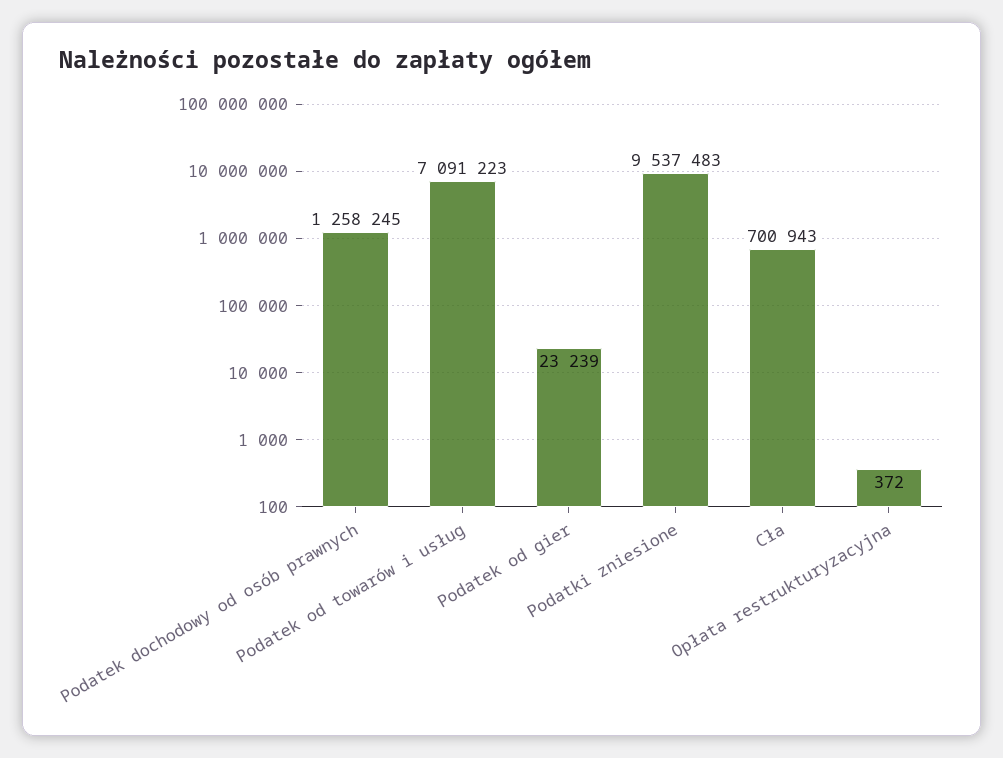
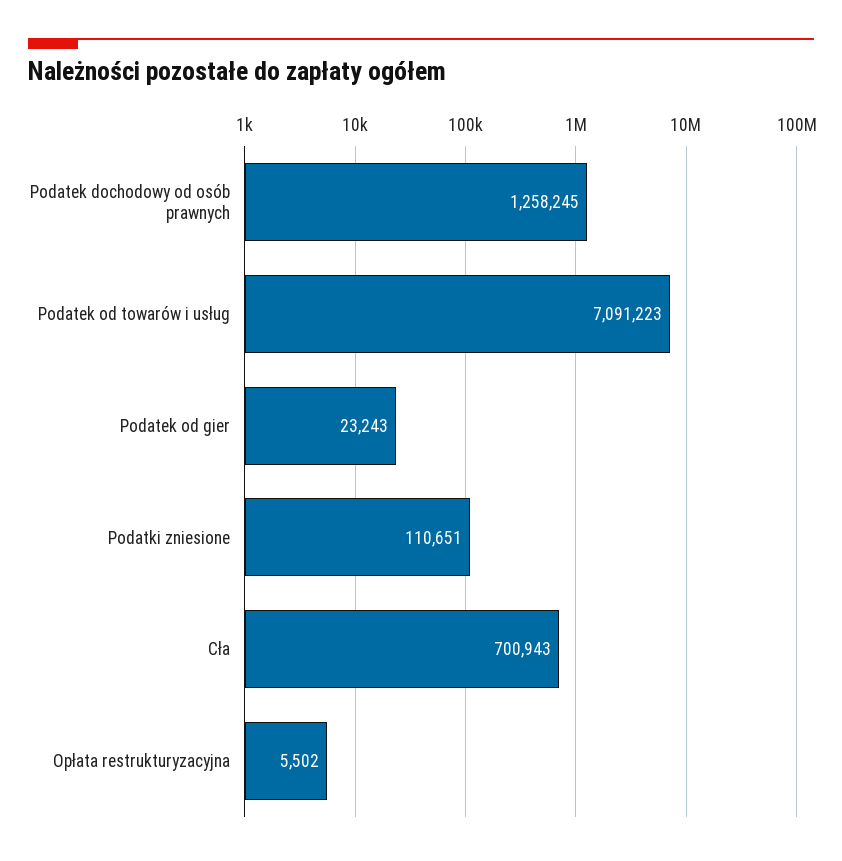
  {
    "Podatek dochodowy od osób prawnych": 1258245,
    "Podatek od towarów i usług": 7091223,
-   "Podatek od gier": 23239,
+   "Podatek od gier": 23243,
-   "Podatki zniesione": 9537483,
+   "Podatki zniesione": 110651,
    "Cła": 700943,
-   "Opłata restrukturyzacyjna": 372
+   "Opłata restrukturyzacyjna": 5502
  }

